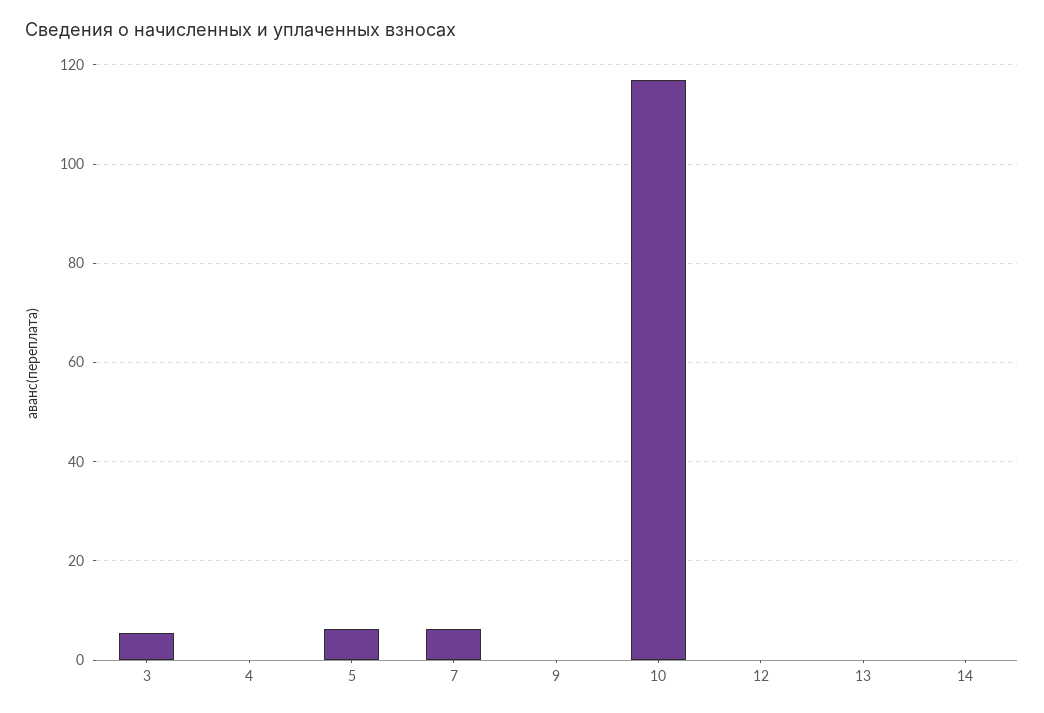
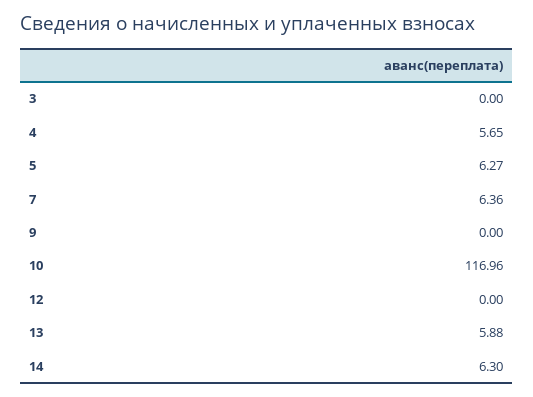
  {
-   "3": 6,
+   "3": 0,
-   "4": 0,
+   "4": 5.65,
    "5": 6.27,
    "7": 6.36,
    "9": 0,
    "10": 116.96,
    "12": 0,
-   "13": 0,
+   "13": 5.88,
-   "14": 0
+   "14": 6.3
  }

